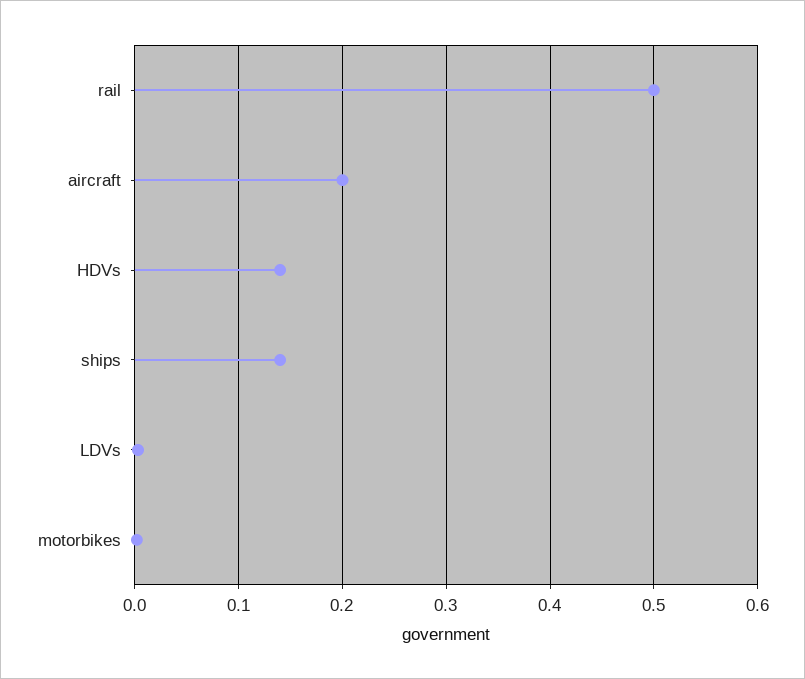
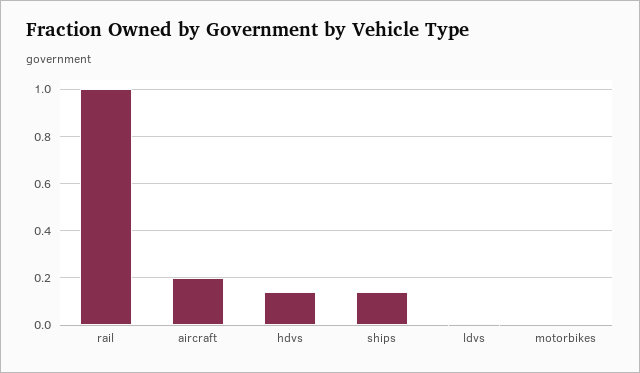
  {
-   "rail": 0.5,
+   "rail": 1,
    "aircraft": 0.2,
    "HDVs": 0.14,
    "ships": 0.14,
    "LDVs": 0,
    "motorbikes": 0
  }

